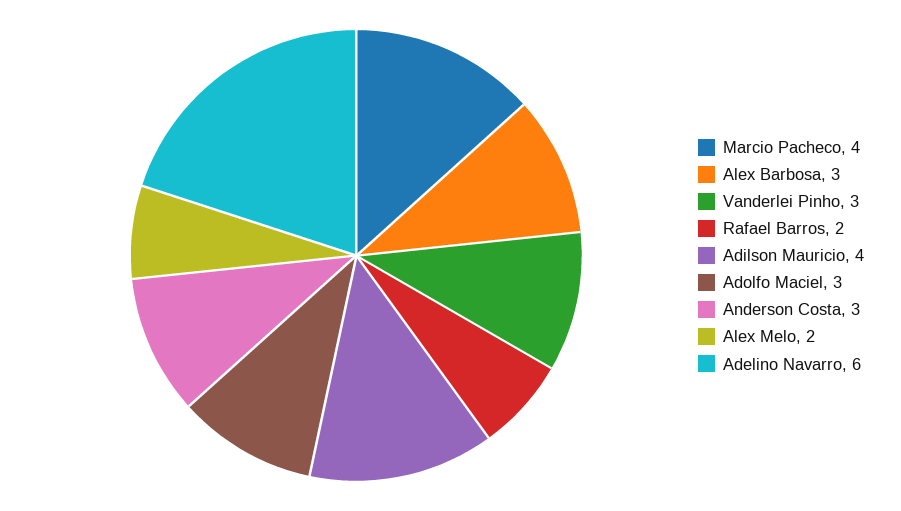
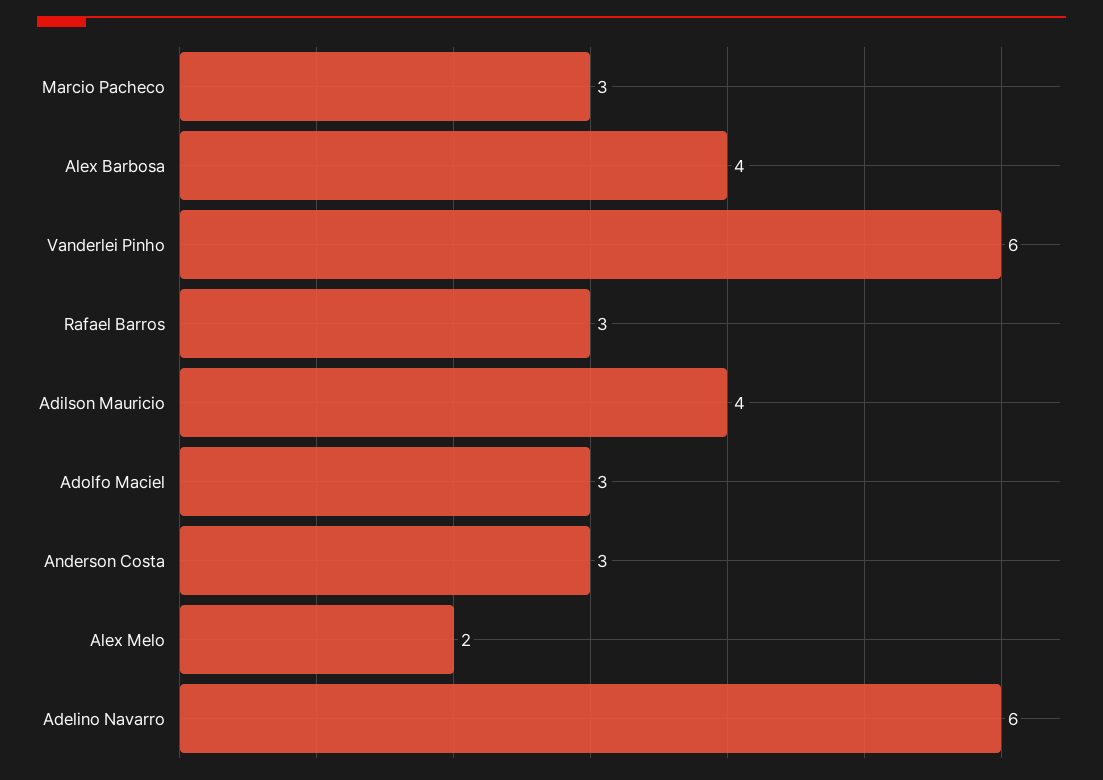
  {
-   "Marcio Pacheco": 4,
+   "Marcio Pacheco": 3,
-   "Alex Barbosa": 3,
+   "Alex Barbosa": 4,
-   "Vanderlei Pinho": 3,
+   "Vanderlei Pinho": 6,
-   "Rafael Barros": 2,
+   "Rafael Barros": 3,
    "Adilson Mauricio": 4,
    "Adolfo Maciel": 3,
    "Anderson Costa": 3,
    "Alex Melo": 2,
    "Adelino Navarro": 6
  }

